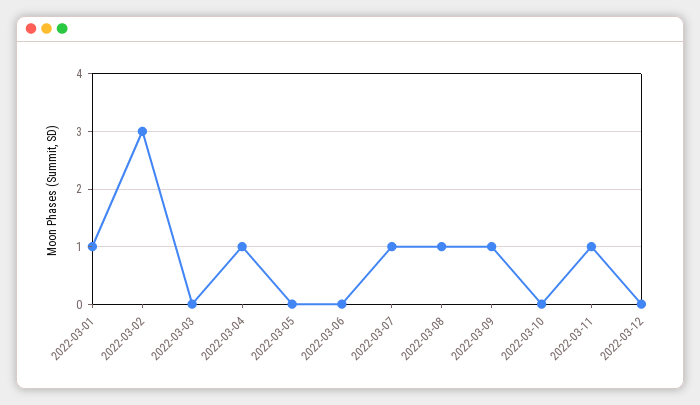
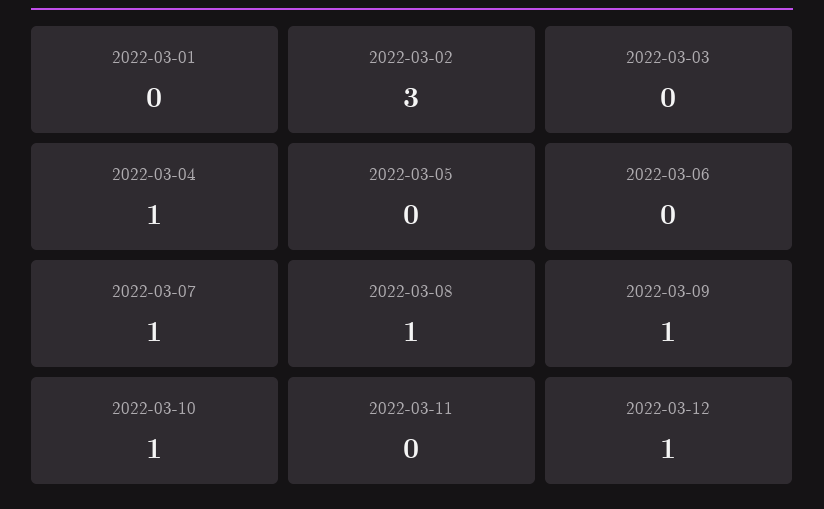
  {
-   "2022-03-01": 1,
+   "2022-03-01": 0,
    "2022-03-02": 3,
    "2022-03-03": 0,
    "2022-03-04": 1,
    "2022-03-05": 0,
    "2022-03-06": 0,
    "2022-03-07": 1,
    "2022-03-08": 1,
    "2022-03-09": 1,
-   "2022-03-10": 0,
+   "2022-03-10": 1,
-   "2022-03-11": 1,
+   "2022-03-11": 0,
-   "2022-03-12": 0
+   "2022-03-12": 1
  }

